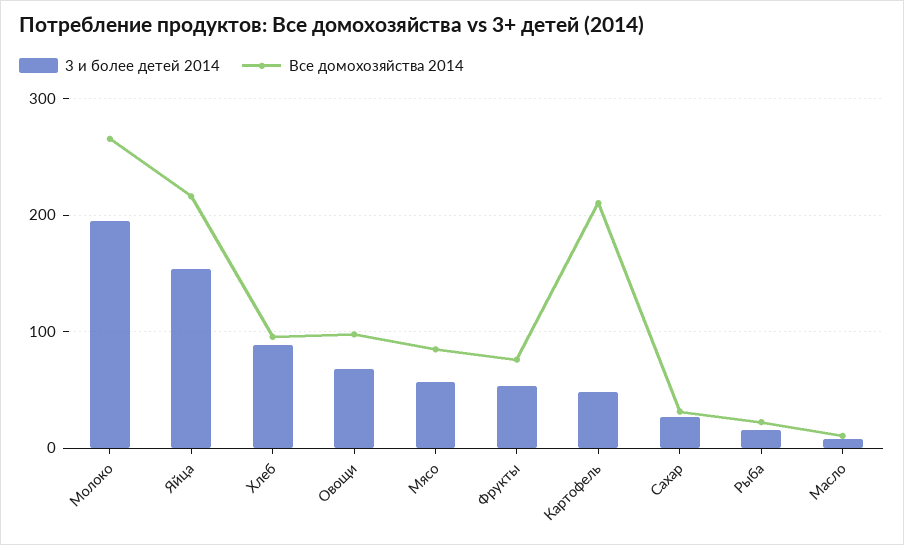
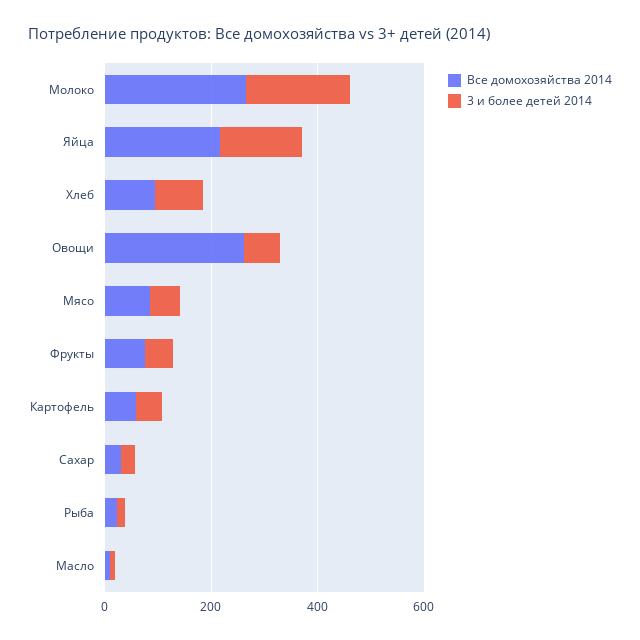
  {
    "3 и более детей 2014": {
      "Молоко": 200,
      "Яйца": 150,
      "Хлеб": 90,
      "Овощи": 70,
      "Мясо": 60,
      "Фрукты": 50,
      "Картофель": 50,
      "Сахар": 30,
      "Рыба": 20,
      "Масло": 10
    },
    "Все домохозяйства 2014": {
      "Молоко": 270,
      "Яйца": 220,
      "Хлеб": 100,
-     "Овощи": 100,
+     "Овощи": 250,
      "Мясо": 80,
      "Фрукты": 80,
-     "Картофель": 210,
+     "Картофель": 50,
      "Сахар": 30,
      "Рыба": 20,
      "Масло": 10
    }
  }

